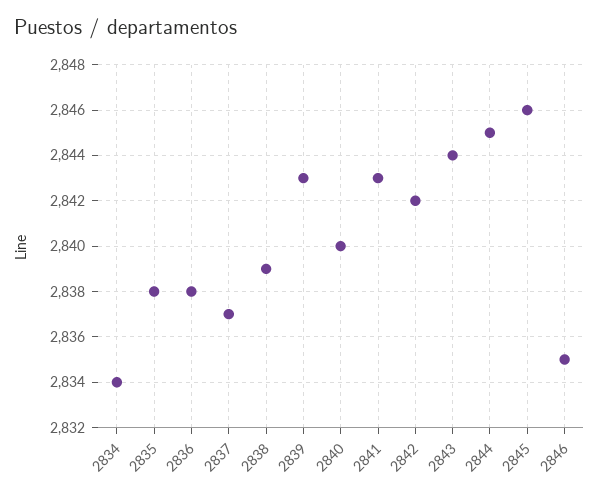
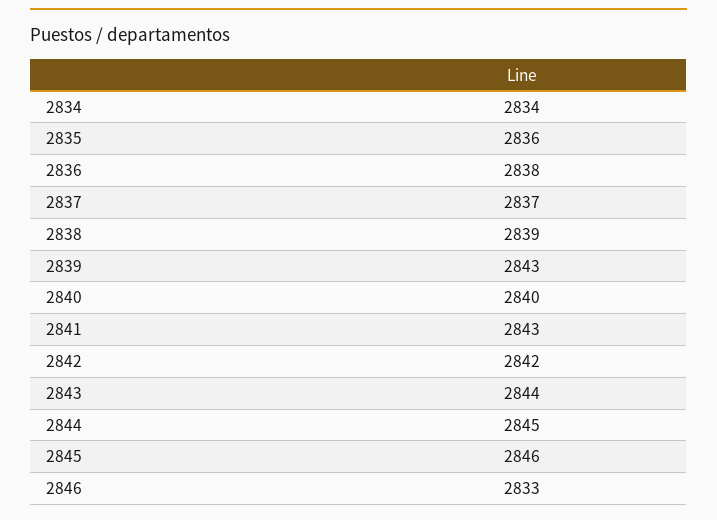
  {
    "2834": 2834,
-   "2835": 2838,
+   "2835": 2836,
    "2836": 2838,
    "2837": 2837,
    "2838": 2839,
    "2839": 2843,
    "2840": 2840,
    "2841": 2843,
    "2842": 2842,
    "2843": 2844,
    "2844": 2845,
    "2845": 2846,
-   "2846": 2835
+   "2846": 2833
  }

